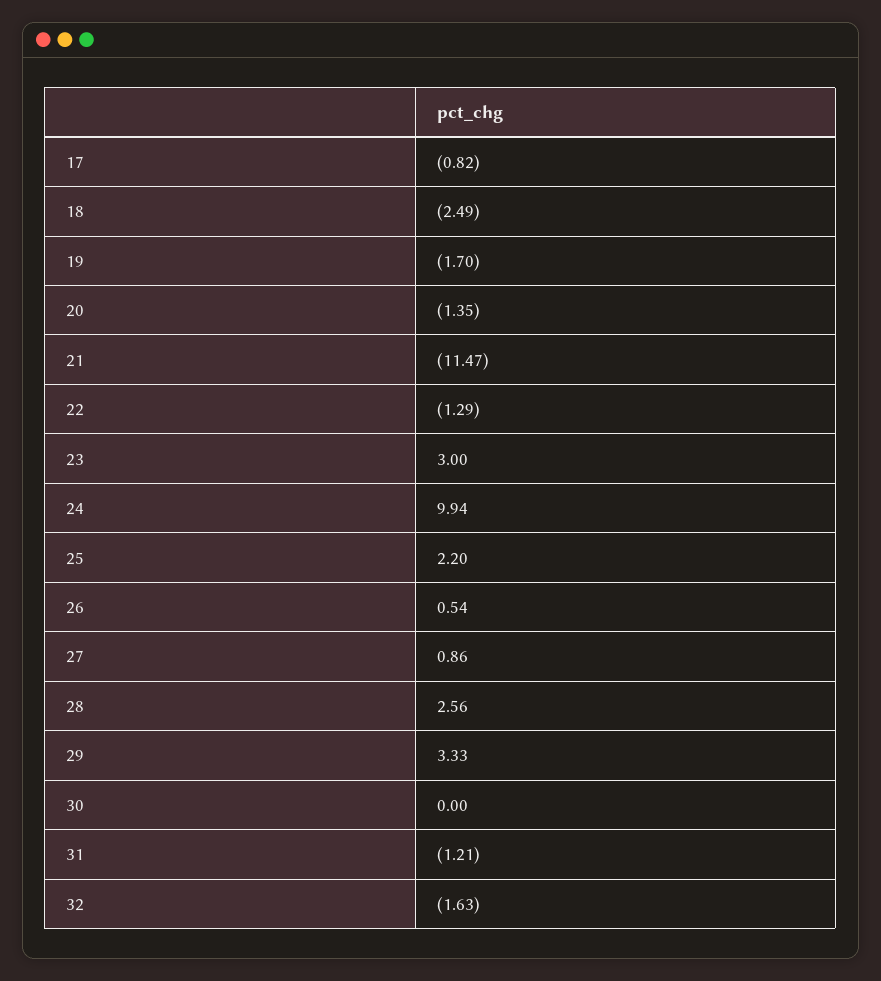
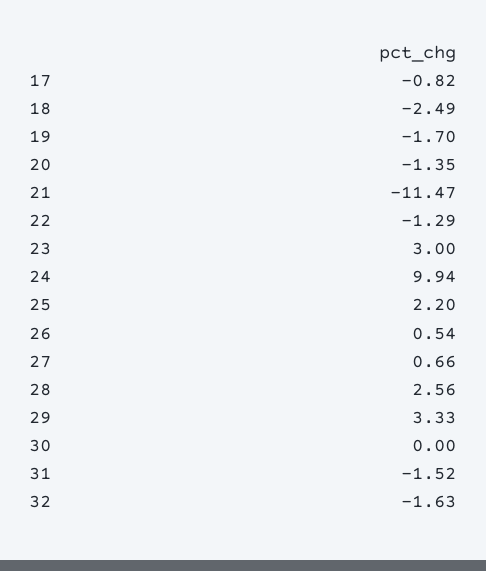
  {
    "17": -0.82,
    "18": -2.49,
    "19": -1.7,
    "20": -1.35,
    "21": -11.47,
    "22": -1.29,
    "23": 3,
    "24": 9.94,
    "25": 2.2,
    "26": 0.54,
-   "27": 0.86,
+   "27": 0.66,
    "28": 2.56,
    "29": 3.33,
    "30": 0,
-   "31": -1.21,
+   "31": -1.52,
    "32": -1.63
  }

